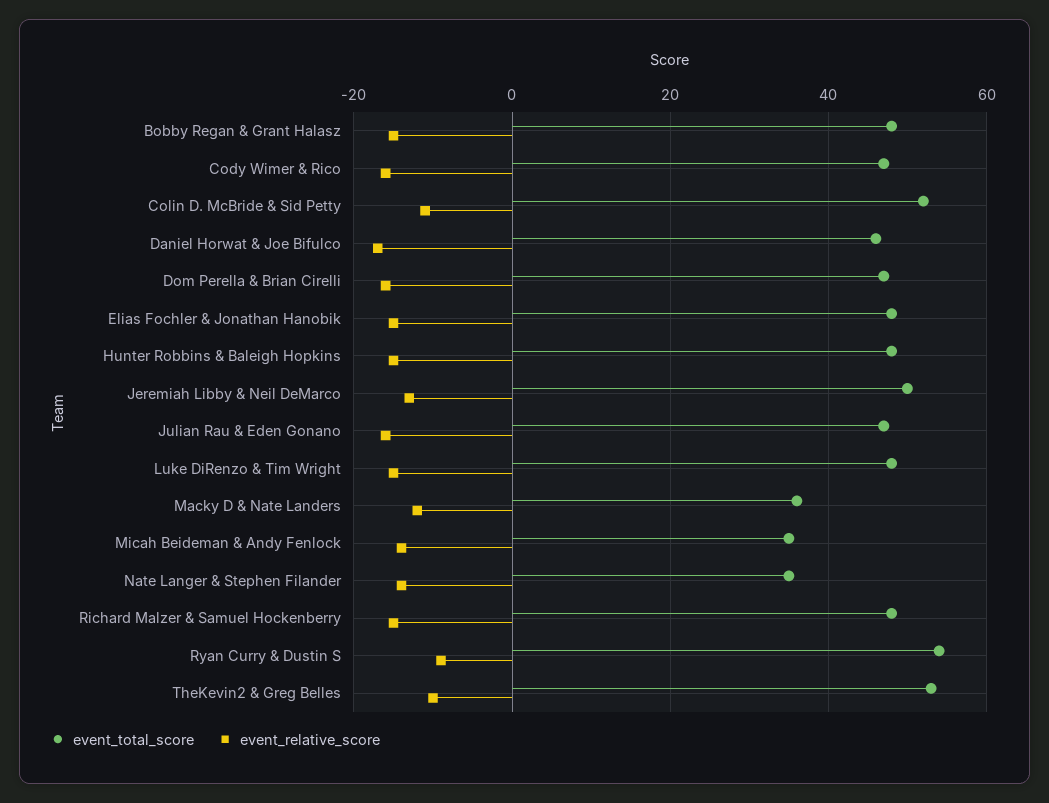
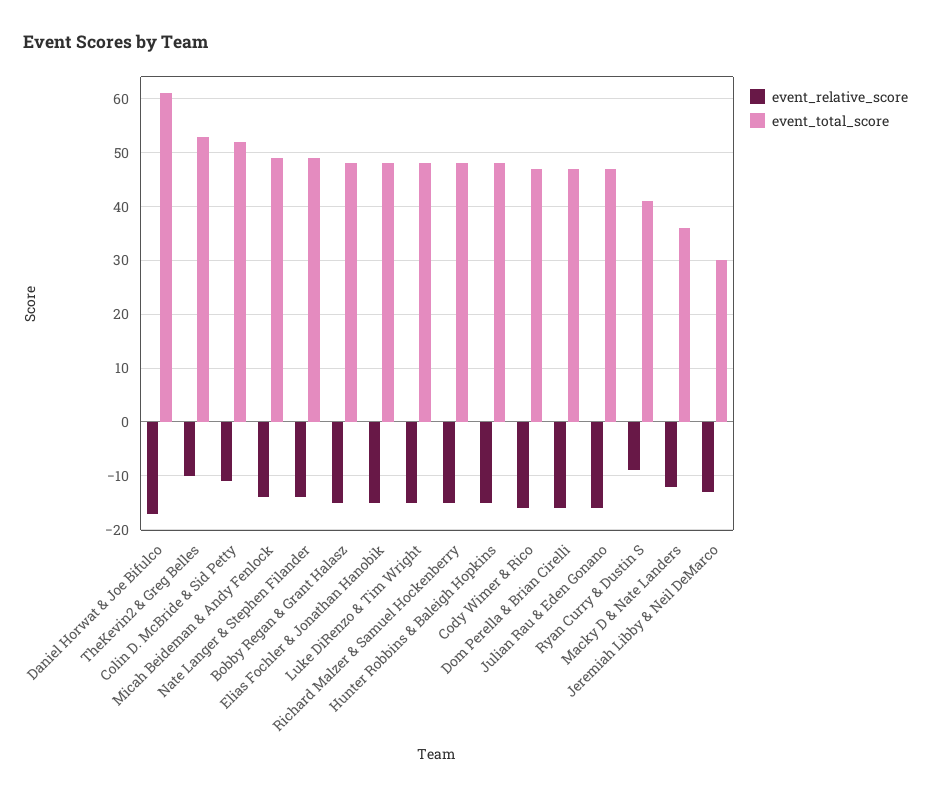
  {
    "event_total_score": {
      "Bobby Regan & Grant Halasz": 50,
      "Cody Wimer & Rico": 45,
      "Colin D. McBride & Sid Petty": 50,
-     "Daniel Horwat & Joe Bifulco": 45,
+     "Daniel Horwat & Joe Bifulco": 60,
      "Dom Perella & Brian Cirelli": 45,
      "Elias Fochler & Jonathan Hanobik": 50,
      "Hunter Robbins & Baleigh Hopkins": 50,
-     "Jeremiah Libby & Neil DeMarco": 50,
+     "Jeremiah Libby & Neil DeMarco": 30,
      "Julian Rau & Eden Gonano": 45,
      "Luke DiRenzo & Tim Wright": 50,
      "Macky D & Nate Landers": 35,
-     "Micah Beideman & Andy Fenlock": 35,
+     "Micah Beideman & Andy Fenlock": 50,
-     "Nate Langer & Stephen Filander": 35,
+     "Nate Langer & Stephen Filander": 50,
      "Richard Malzer & Samuel Hockenberry": 50,
-     "Ryan Curry & Dustin S": 55,
+     "Ryan Curry & Dustin S": 40,
      "TheKevin2 & Greg Belles": 55
    },
    "event_relative_score": {
      "Bobby Regan & Grant Halasz": -15,
      "Cody Wimer & Rico": -15,
      "Colin D. McBride & Sid Petty": -10,
      "Daniel Horwat & Joe Bifulco": -15,
      "Dom Perella & Brian Cirelli": -15,
      "Elias Fochler & Jonathan Hanobik": -15,
      "Hunter Robbins & Baleigh Hopkins": -15,
      "Jeremiah Libby & Neil DeMarco": -15,
      "Julian Rau & Eden Gonano": -15,
      "Luke DiRenzo & Tim Wright": -15,
      "Macky D & Nate Landers": -10,
      "Micah Beideman & Andy Fenlock": -15,
      "Nate Langer & Stephen Filander": -15,
      "Richard Malzer & Samuel Hockenberry": -15,
      "Ryan Curry & Dustin S": -10,
      "TheKevin2 & Greg Belles": -10
    }
  }

